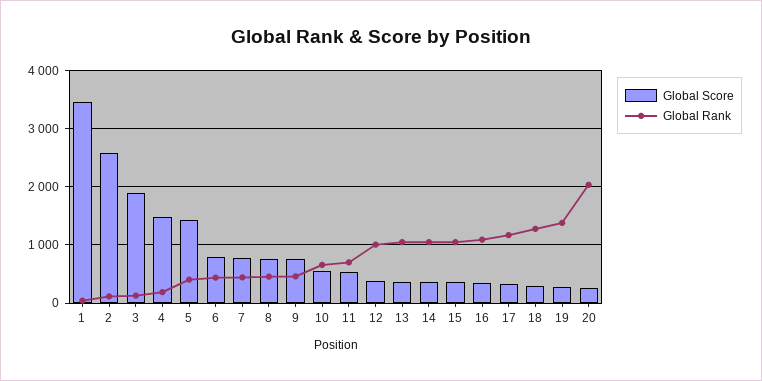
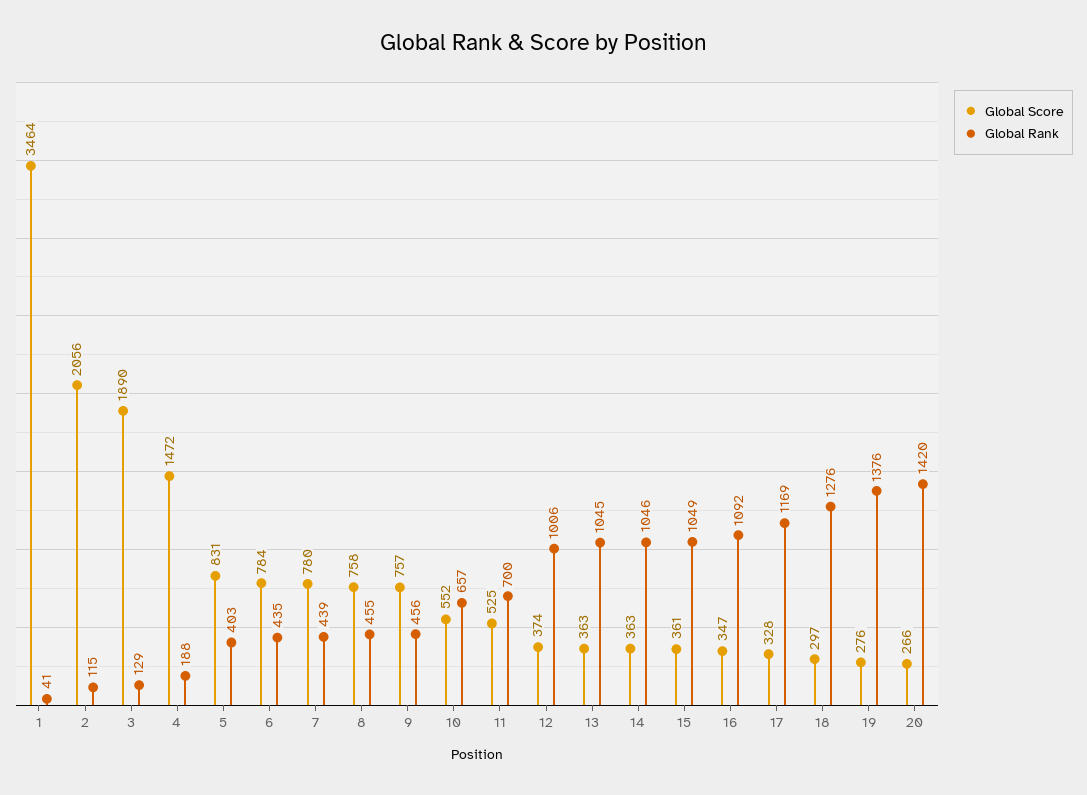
  {
    "Global Score": {
      "1": 3464,
-     "2": 2600,
+     "2": 2056,
      "3": 1890,
      "4": 1472,
-     "5": 1400,
+     "5": 831,
      "6": 784,
      "7": 780,
      "8": 758,
      "9": 757,
      "10": 552,
      "11": 525,
      "12": 374,
      "13": 363,
      "14": 363,
      "15": 361,
      "16": 347,
      "17": 328,
      "18": 297,
      "19": 276,
      "20": 266
    },
    "Global Rank": {
      "1": 41,
      "2": 115,
      "3": 129,
      "4": 188,
      "5": 403,
      "6": 435,
      "7": 439,
      "8": 455,
      "9": 456,
      "10": 657,
      "11": 700,
      "12": 1006,
      "13": 1045,
      "14": 1046,
      "15": 1049,
      "16": 1092,
      "17": 1169,
      "18": 1276,
      "19": 1376,
-     "20": 2000
+     "20": 1420
    }
  }

